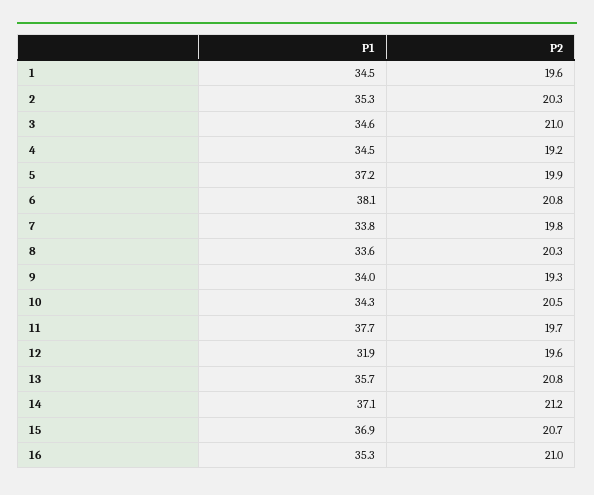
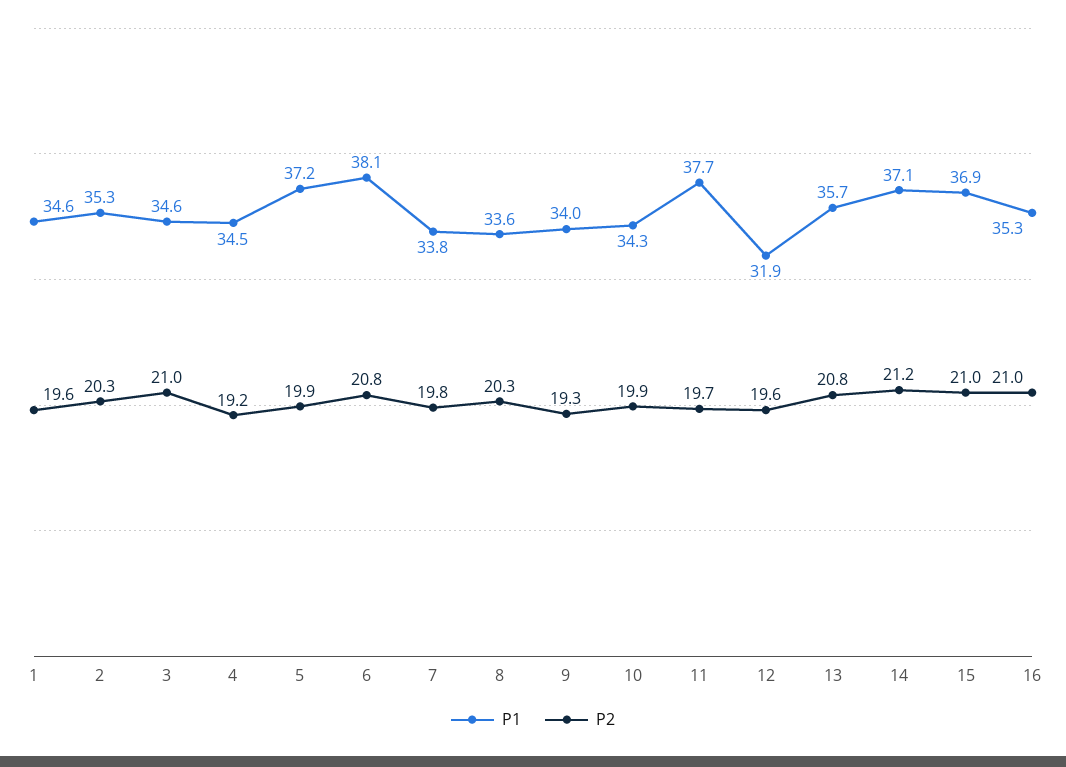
  {
    "P1": {
-     "1": 34.5,
+     "1": 34.6,
      "2": 35.3,
      "3": 34.6,
      "4": 34.5,
      "5": 37.2,
      "6": 38.1,
      "7": 33.8,
      "8": 33.6,
      "9": 34,
      "10": 34.3,
      "11": 37.7,
      "12": 31.9,
      "13": 35.7,
      "14": 37.1,
      "15": 36.9,
      "16": 35.3
    },
    "P2": {
      "1": 19.6,
      "2": 20.3,
      "3": 21,
      "4": 19.2,
      "5": 19.9,
      "6": 20.8,
      "7": 19.8,
      "8": 20.3,
      "9": 19.3,
-     "10": 20.5,
+     "10": 19.9,
      "11": 19.7,
      "12": 19.6,
      "13": 20.8,
      "14": 21.2,
-     "15": 20.7,
+     "15": 21,
      "16": 21
    }
  }

